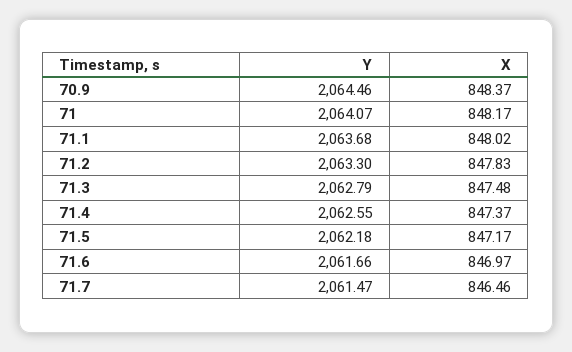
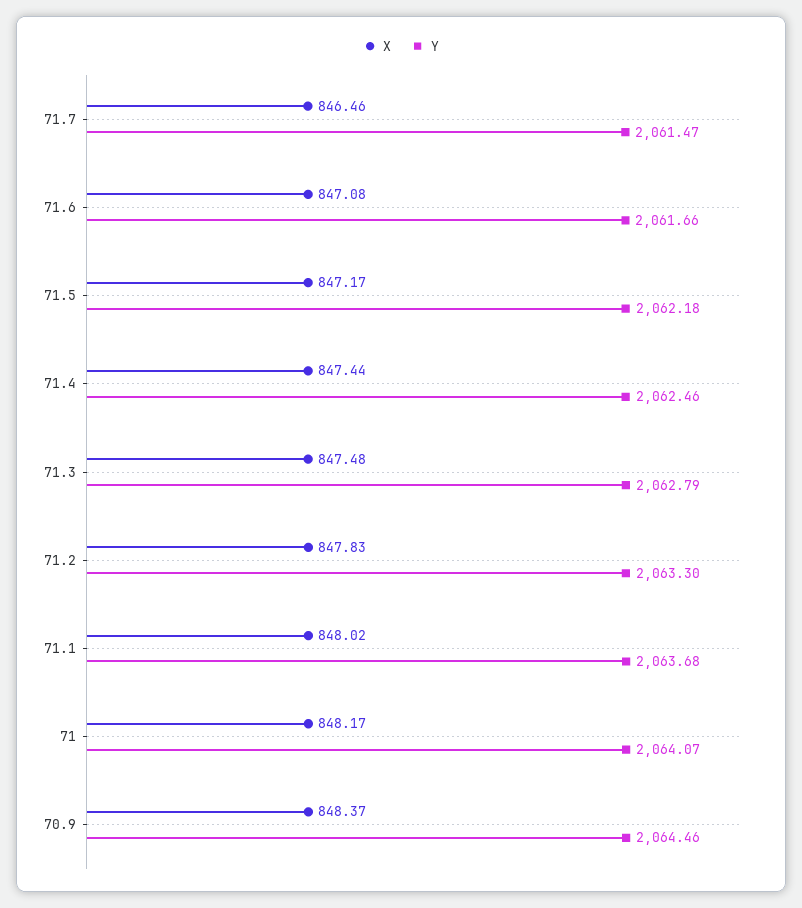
  {
    "Y": {
      "70.9": 2064.46,
      "71": 2064.07,
      "71.1": 2063.68,
      "71.2": 2063.3,
      "71.3": 2062.79,
-     "71.4": 2062.55,
+     "71.4": 2062.46,
      "71.5": 2062.18,
      "71.6": 2061.66,
      "71.7": 2061.47
    },
    "X": {
      "70.9": 848.37,
      "71": 848.17,
      "71.1": 848.02,
      "71.2": 847.83,
      "71.3": 847.48,
-     "71.4": 847.37,
+     "71.4": 847.44,
      "71.5": 847.17,
-     "71.6": 846.97,
+     "71.6": 847.08,
      "71.7": 846.46
    }
  }

